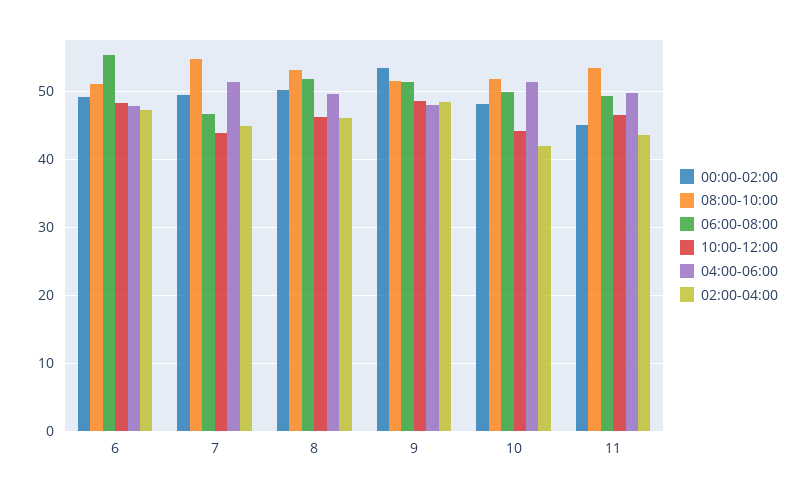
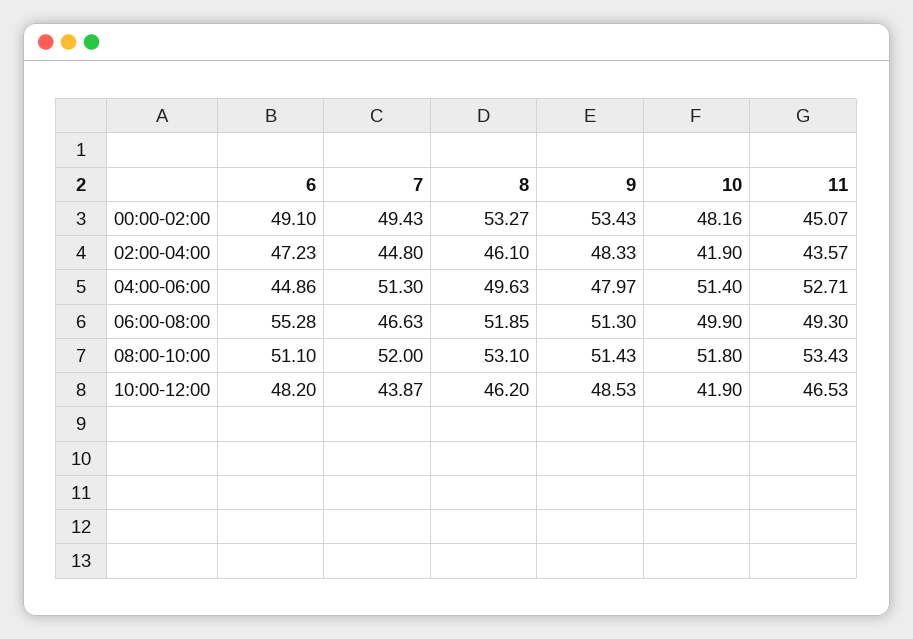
  {
    "00:00-02:00": {
      "6": 49.1,
      "7": 49.43,
-     "8": 50,
+     "8": 53.27,
      "9": 53.43,
      "10": 48.16,
      "11": 45.07
    },
    "08:00-10:00": {
      "6": 51.1,
-     "7": 55,
+     "7": 52,
      "8": 53.1,
      "9": 51.43,
      "10": 51.8,
      "11": 53.43
    },
    "06:00-08:00": {
      "6": 55.28,
      "7": 46.63,
      "8": 51.85,
      "9": 51.3,
      "10": 49.9,
      "11": 49.3
    },
    "10:00-12:00": {
      "6": 48.2,
      "7": 43.87,
      "8": 46.2,
      "9": 48.53,
-     "10": 44,
+     "10": 41.9,
      "11": 46.53
    },
    "04:00-06:00": {
-     "6": 48,
+     "6": 44.86,
      "7": 51.3,
      "8": 49.63,
      "9": 47.97,
      "10": 51.4,
-     "11": 50
+     "11": 52.71
    },
    "02:00-04:00": {
      "6": 47.23,
      "7": 44.8,
      "8": 46.1,
      "9": 48.33,
      "10": 41.9,
      "11": 43.57
    }
  }

